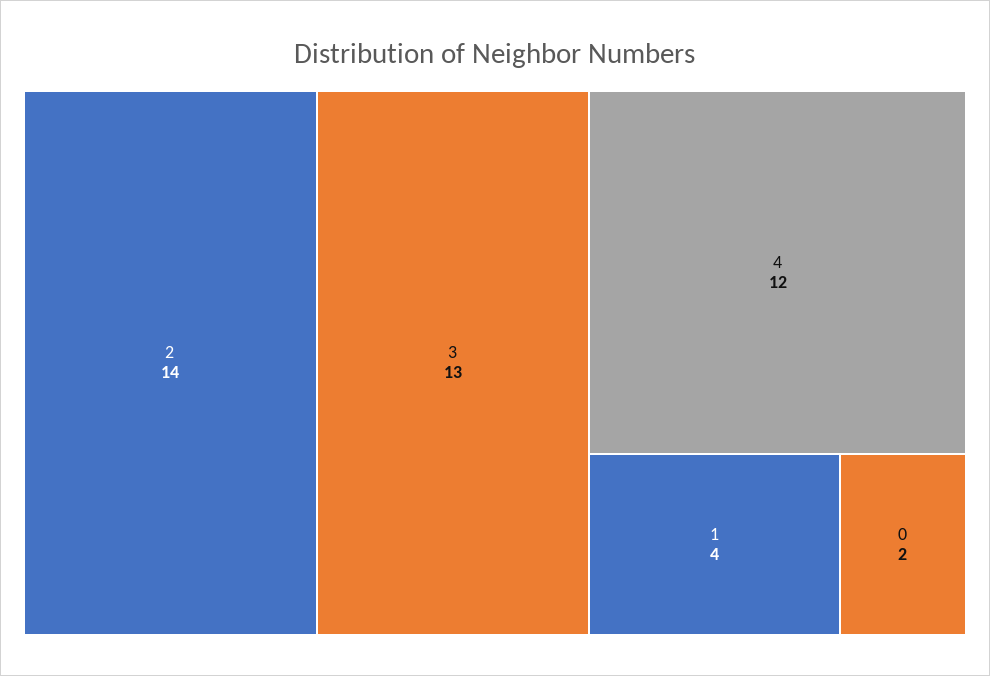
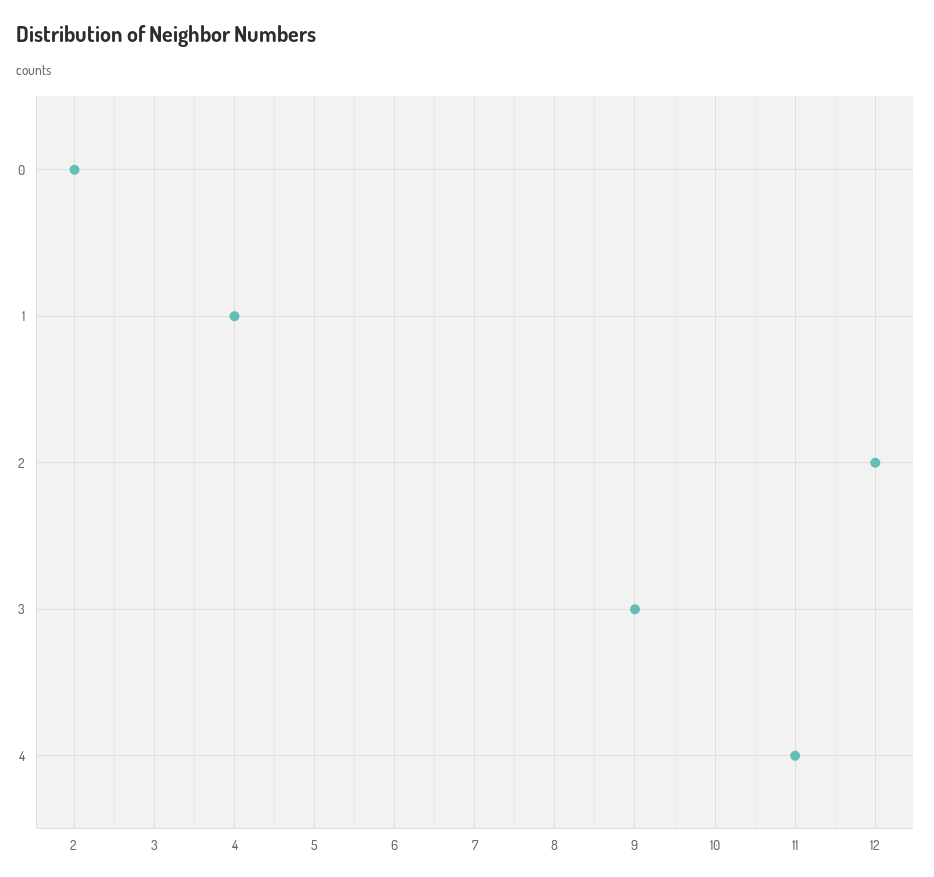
  {
-   "2": 14,
+   "2": 12,
-   "3": 13,
+   "3": 9,
-   "4": 12,
+   "4": 11,
    "1": 4,
    "0": 2
  }

